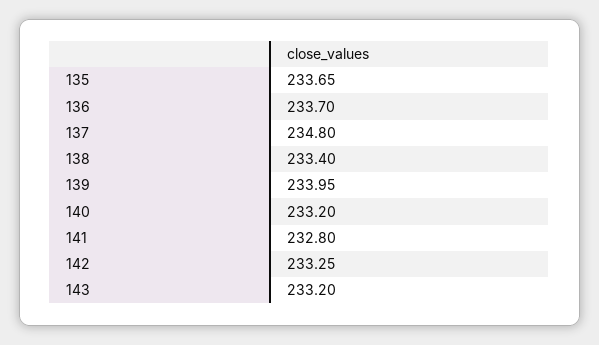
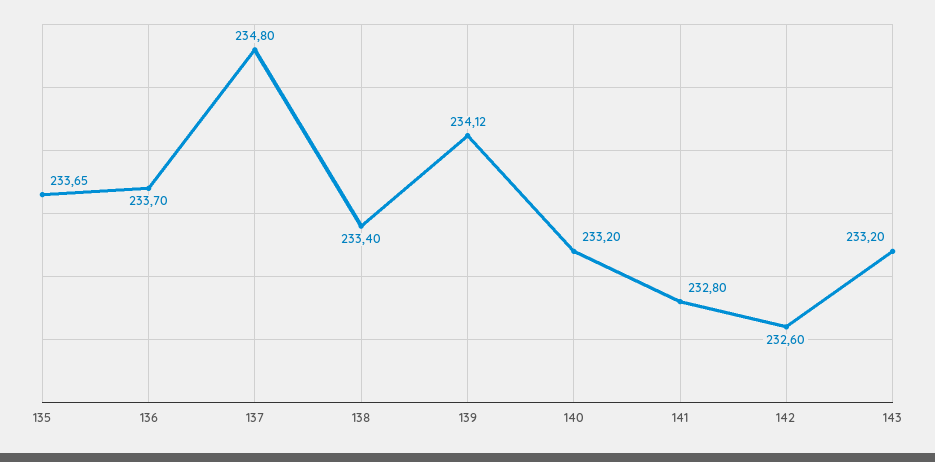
  {
    "135": 233.65,
    "136": 233.7,
    "137": 234.8,
    "138": 233.4,
-   "139": 233.95,
+   "139": 234.12,
    "140": 233.2,
    "141": 232.8,
-   "142": 233.25,
+   "142": 232.6,
    "143": 233.2
  }

